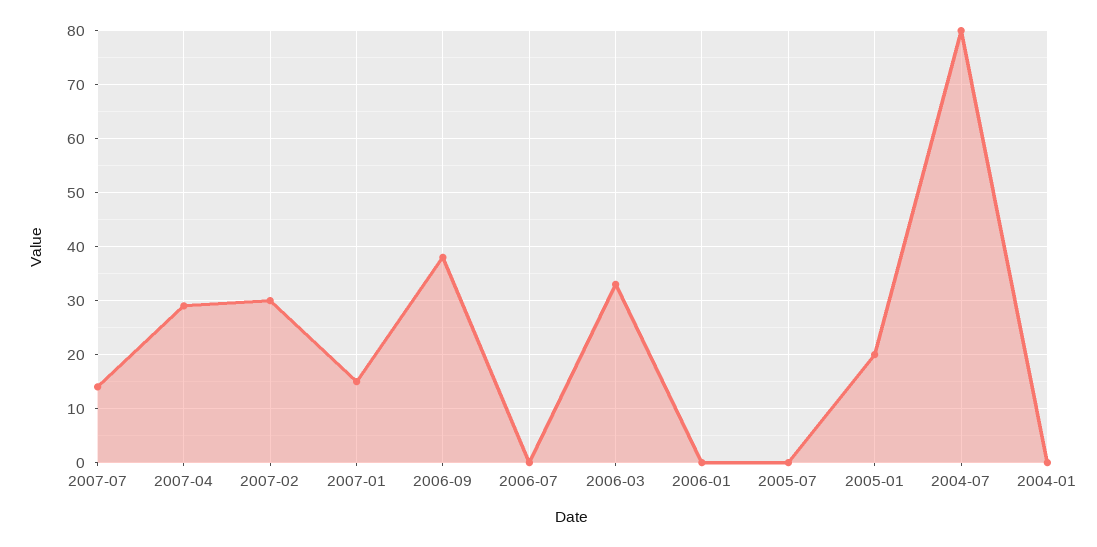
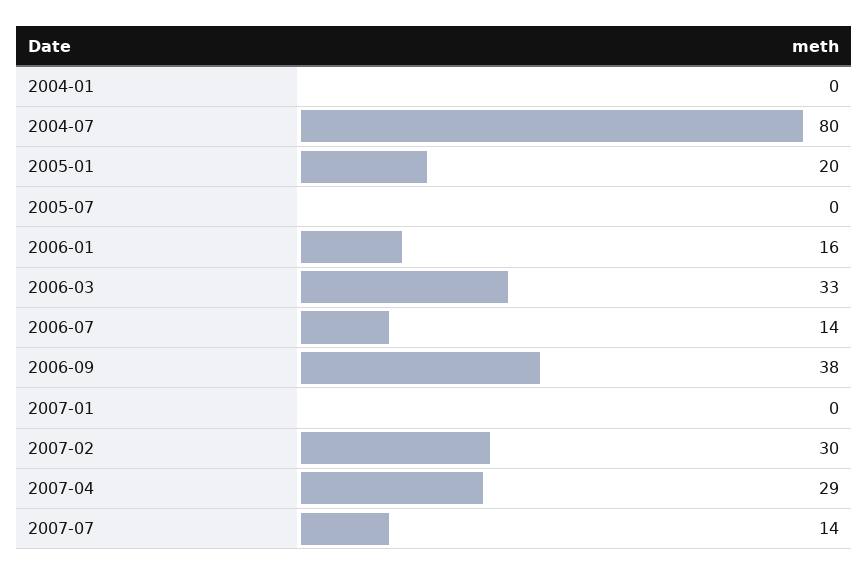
  {
    "2007-07": 14,
    "2007-04": 29,
    "2007-02": 30,
-   "2007-01": 15,
+   "2007-01": 0,
    "2006-09": 38,
-   "2006-07": 0,
+   "2006-07": 14,
    "2006-03": 33,
-   "2006-01": 0,
+   "2006-01": 16,
    "2005-07": 0,
    "2005-01": 20,
    "2004-07": 80,
    "2004-01": 0
  }

